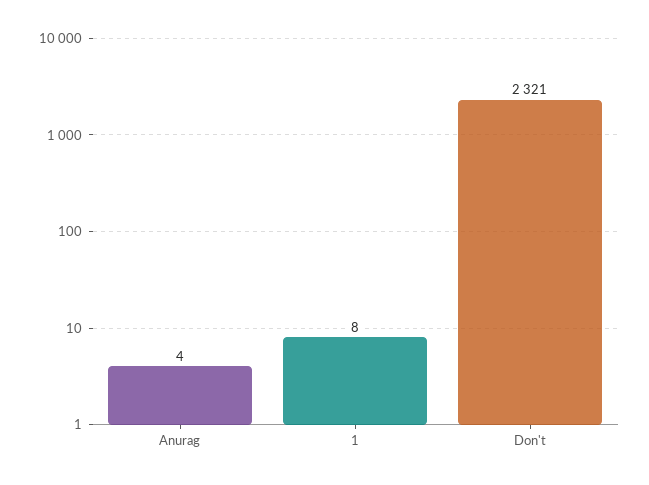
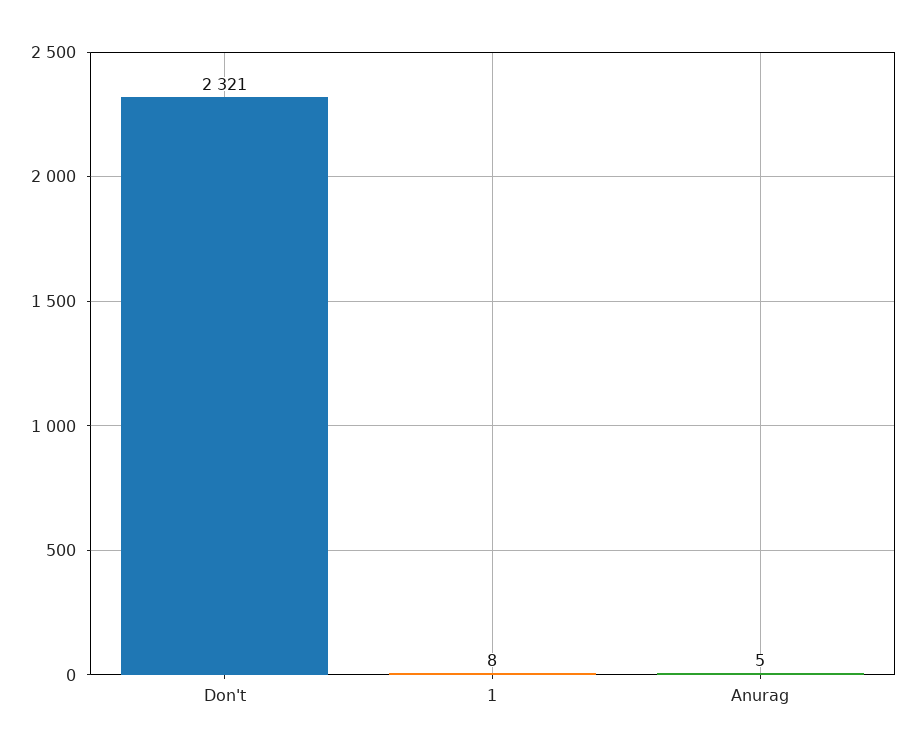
  {
-   "Anurag": 4,
+   "Anurag": 5,
    "1": 8,
    "Don't": 2321
  }

